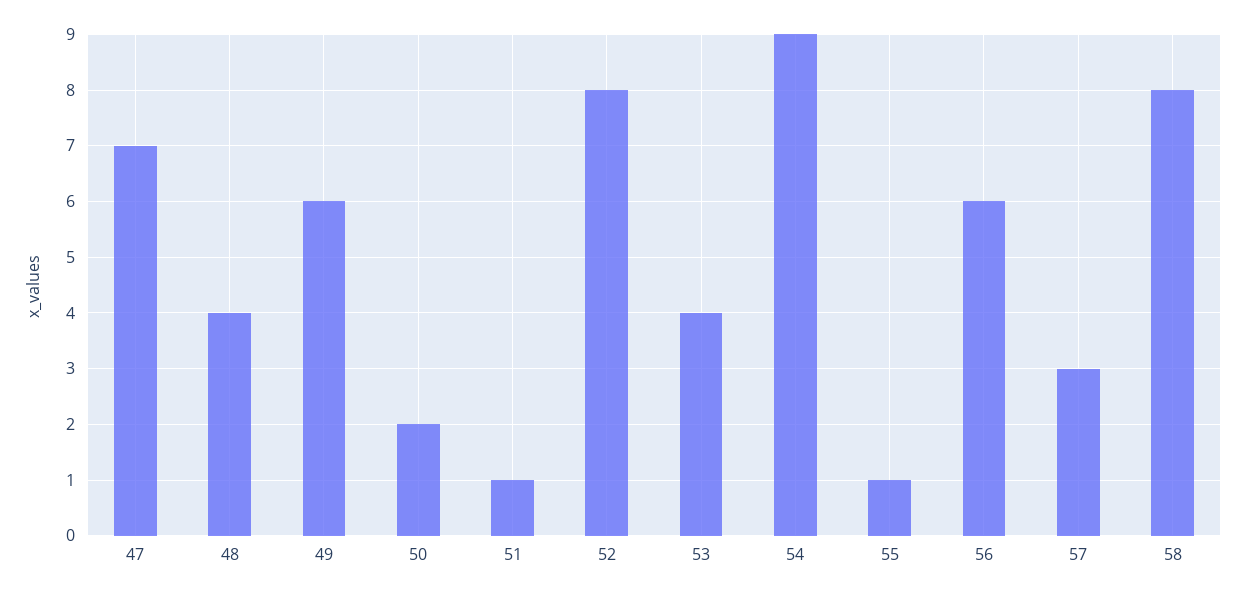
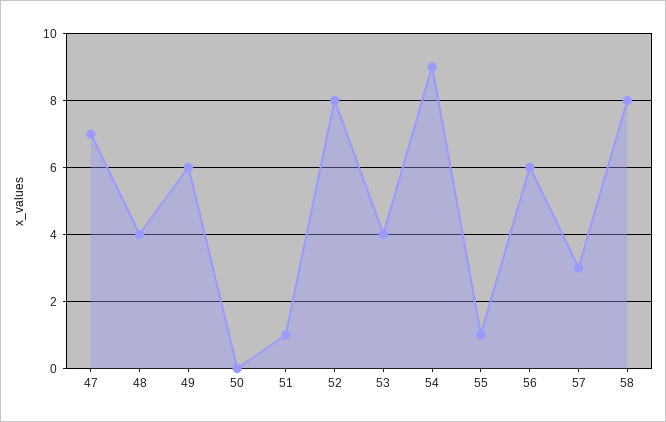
  {
    "47": 7,
    "48": 4,
    "49": 6,
-   "50": 2,
+   "50": 0,
    "51": 1,
    "52": 8,
    "53": 4,
    "54": 9,
    "55": 1,
    "56": 6,
    "57": 3,
    "58": 8
  }

